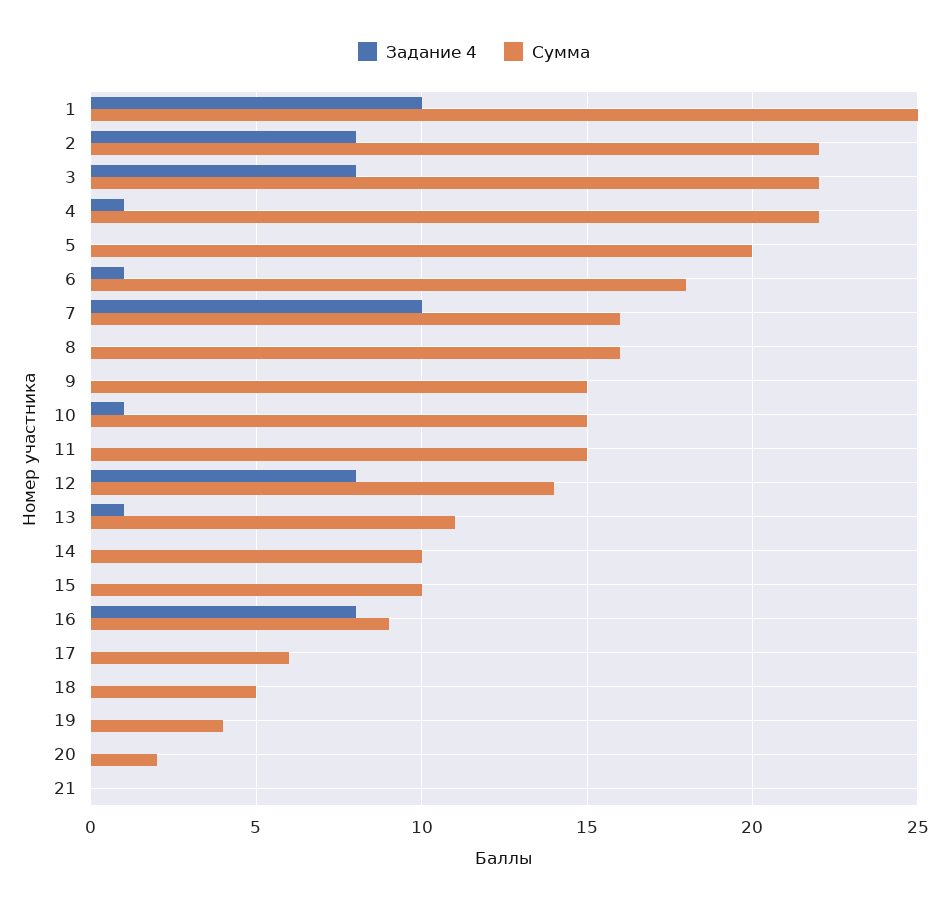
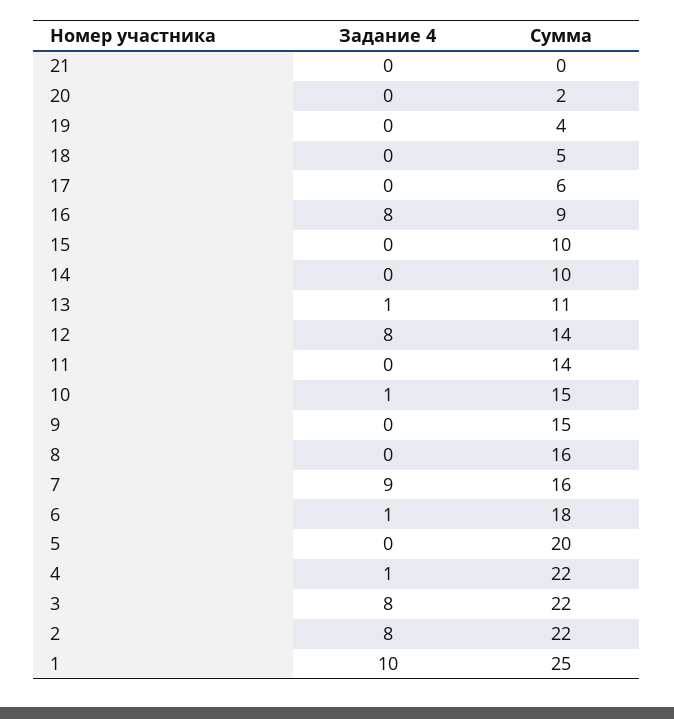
  {
    "Задание 4": {
      "1": 10,
      "2": 8,
      "3": 8,
      "4": 1,
      "5": 0,
      "6": 1,
-     "7": 10,
+     "7": 9,
      "8": 0,
      "9": 0,
      "10": 1,
      "11": 0,
      "12": 8,
      "13": 1,
      "14": 0,
      "15": 0,
      "16": 8,
      "17": 0,
      "18": 0,
      "19": 0,
      "20": 0,
      "21": 0
    },
    "Сумма": {
      "1": 25,
      "2": 22,
      "3": 22,
      "4": 22,
      "5": 20,
      "6": 18,
      "7": 16,
      "8": 16,
      "9": 15,
      "10": 15,
-     "11": 15,
+     "11": 14,
      "12": 14,
      "13": 11,
      "14": 10,
      "15": 10,
      "16": 9,
      "17": 6,
      "18": 5,
      "19": 4,
      "20": 2,
      "21": 0
    }
  }

